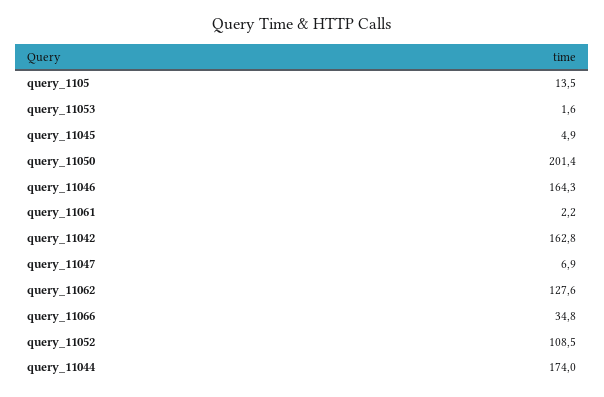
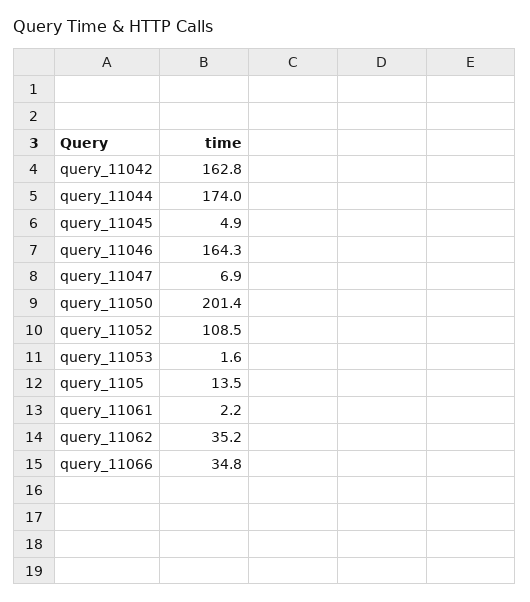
  {
    "query_1105": 13.5,
    "query_11053": 1.6,
    "query_11045": 4.9,
    "query_11050": 201.4,
    "query_11046": 164.3,
    "query_11061": 2.2,
    "query_11042": 162.8,
    "query_11047": 6.9,
-   "query_11062": 127.6,
+   "query_11062": 35.2,
    "query_11066": 34.8,
    "query_11052": 108.5,
    "query_11044": 174
  }

